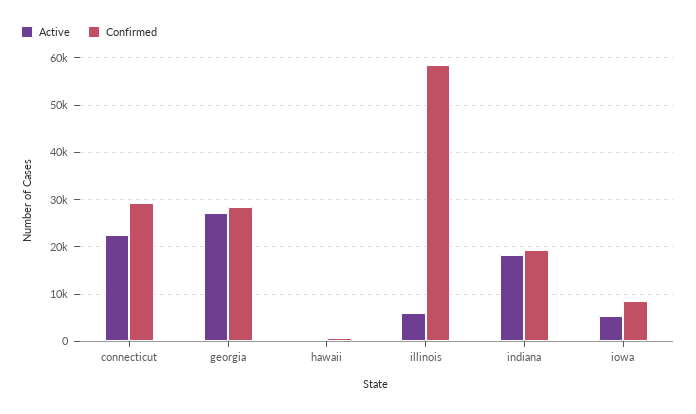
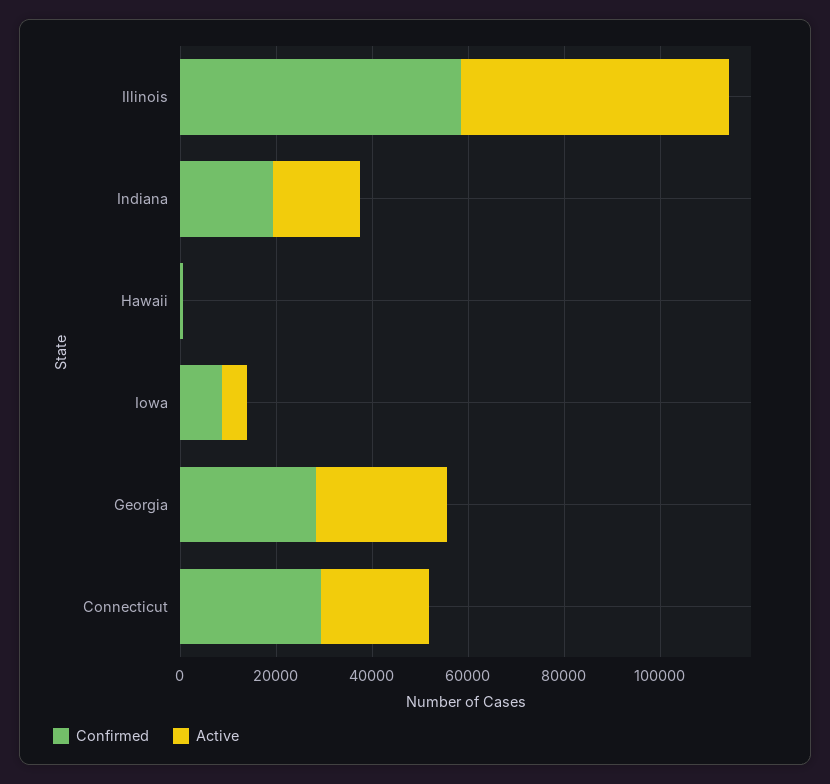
  {
    "Active": {
      "connecticut": 22000,
      "georgia": 28000,
      "hawaii": 0,
-     "illinois": 6000,
+     "illinois": 55000,
      "indiana": 18000,
      "iowa": 6000
    },
    "Confirmed": {
      "connecticut": 30000,
      "georgia": 28000,
      "hawaii": 0,
      "illinois": 58000,
      "indiana": 20000,
      "iowa": 8000
    }
  }

